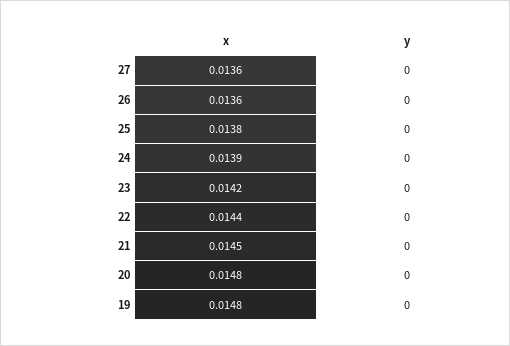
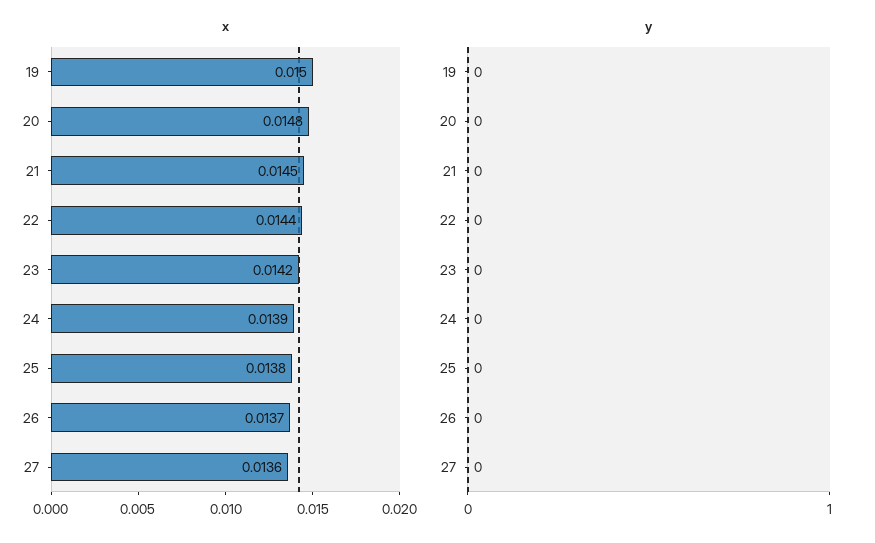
  {
    "x": {
      "27": 0.0136,
-     "26": 0.0136,
+     "26": 0.0137,
      "25": 0.0138,
      "24": 0.0139,
      "23": 0.0142,
      "22": 0.0144,
      "21": 0.0145,
      "20": 0.0148,
-     "19": 0.0148
+     "19": 0.015
    },
    "y": {
      "27": 0,
      "26": 0,
      "25": 0,
      "24": 0,
      "23": 0,
      "22": 0,
      "21": 0,
      "20": 0,
      "19": 0
    }
  }

